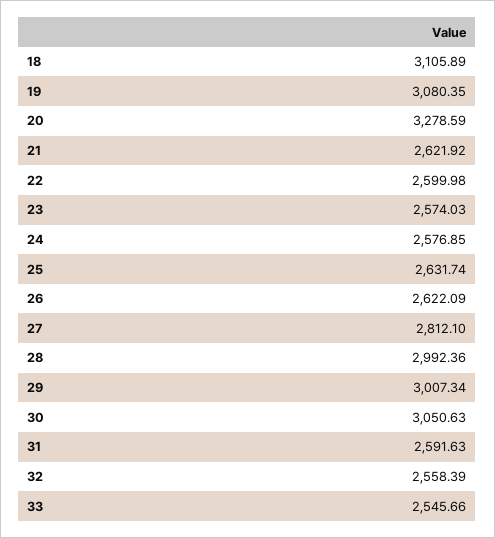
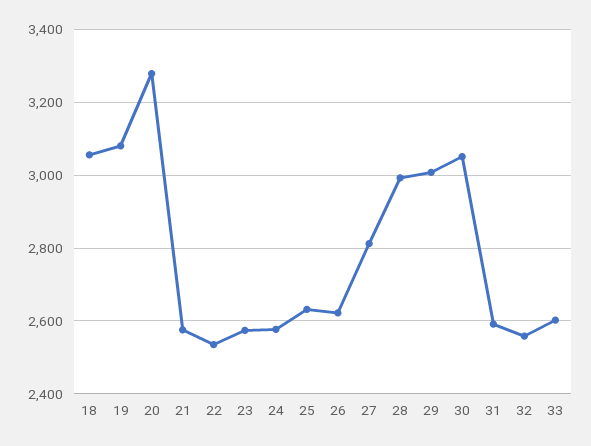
  {
-   "18": 3105.89,
+   "18": 3060,
    "19": 3080.35,
    "20": 3278.59,
-   "21": 2621.92,
+   "21": 2580,
-   "22": 2599.98,
+   "22": 2540,
    "23": 2574.03,
    "24": 2576.85,
    "25": 2631.74,
    "26": 2622.09,
    "27": 2812.1,
    "28": 2992.36,
    "29": 3007.34,
    "30": 3050.63,
    "31": 2591.63,
    "32": 2558.39,
-   "33": 2545.66
+   "33": 2600
  }

